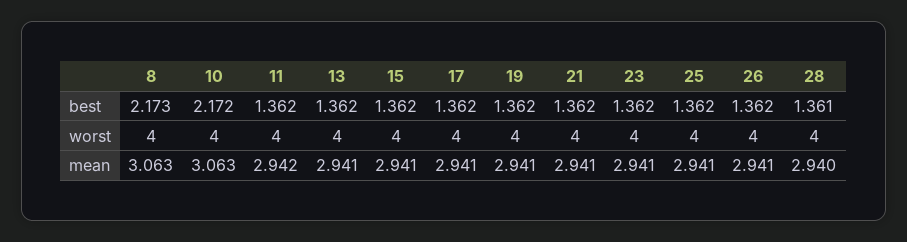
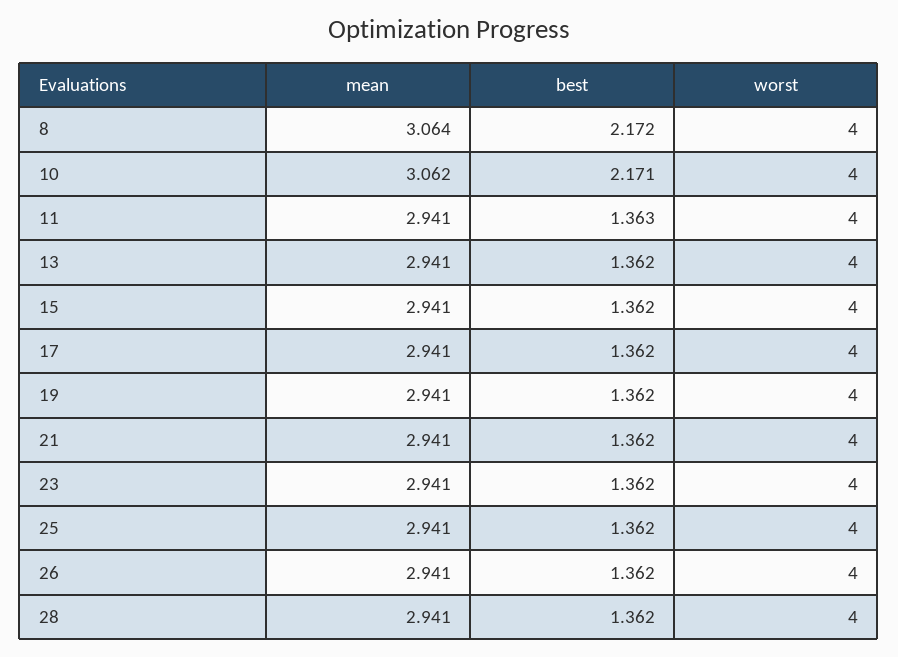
  {
    "8": {
-     "best": 2.173,
+     "best": 2.172,
      "worst": 4,
-     "mean": 3.063
+     "mean": 3.064
    },
    "10": {
-     "best": 2.172,
+     "best": 2.171,
      "worst": 4,
-     "mean": 3.063
+     "mean": 3.062
    },
    "11": {
-     "best": 1.362,
+     "best": 1.363,
      "worst": 4,
-     "mean": 2.942
+     "mean": 2.941
    },
    "13": {
      "best": 1.362,
      "worst": 4,
      "mean": 2.941
    },
    "15": {
      "best": 1.362,
      "worst": 4,
      "mean": 2.941
    },
    "17": {
      "best": 1.362,
      "worst": 4,
      "mean": 2.941
    },
    "19": {
      "best": 1.362,
      "worst": 4,
      "mean": 2.941
    },
    "21": {
      "best": 1.362,
      "worst": 4,
      "mean": 2.941
    },
    "23": {
      "best": 1.362,
      "worst": 4,
      "mean": 2.941
    },
    "25": {
      "best": 1.362,
      "worst": 4,
      "mean": 2.941
    },
    "26": {
      "best": 1.362,
      "worst": 4,
      "mean": 2.941
    },
    "28": {
-     "best": 1.361,
+     "best": 1.362,
      "worst": 4,
-     "mean": 2.94
+     "mean": 2.941
    }
  }

